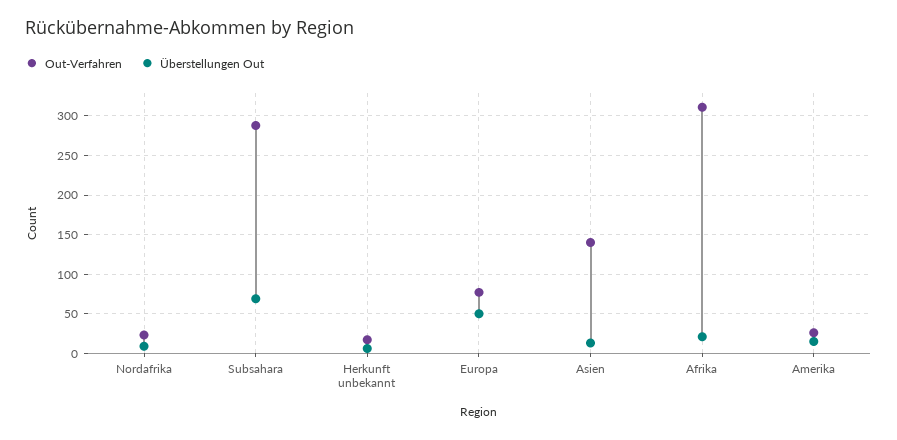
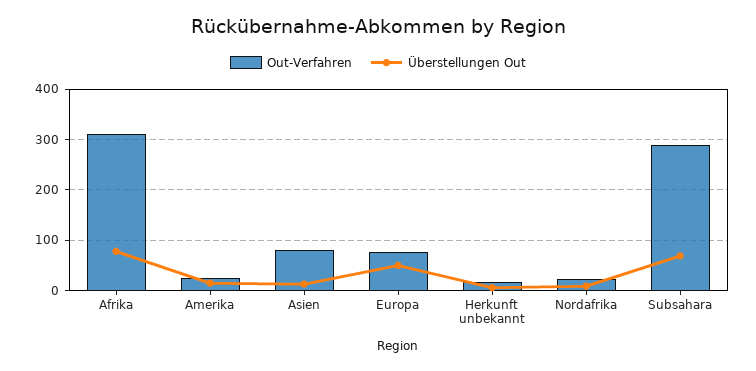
  {
    "Out-Verfahren": {
      "Nordafrika": 20,
      "Subsahara": 290,
      "Herkunft unbekannt": 20,
      "Europa": 80,
-     "Asien": 140,
+     "Asien": 80,
      "Afrika": 310,
      "Amerika": 30
    },
    "Überstellungen Out": {
      "Nordafrika": 10,
      "Subsahara": 70,
      "Herkunft unbekannt": 10,
      "Europa": 50,
      "Asien": 10,
-     "Afrika": 20,
+     "Afrika": 80,
      "Amerika": 20
    }
  }

